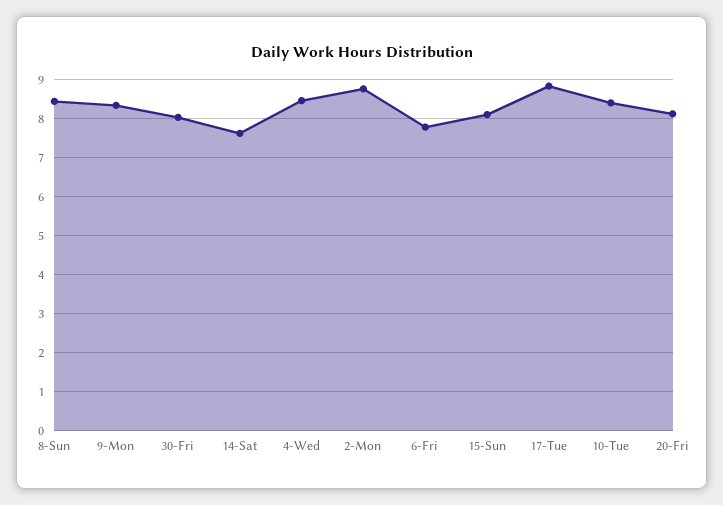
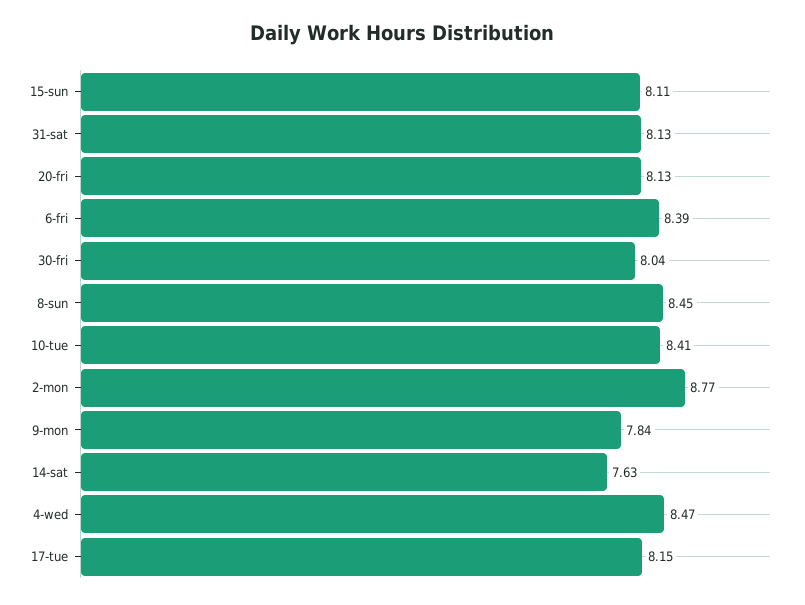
  {
    "8-Sun": 8.45,
-   "9-Mon": 8.4,
+   "9-Mon": 7.84,
    "30-Fri": 8.04,
    "14-Sat": 7.63,
    "4-Wed": 8.47,
    "2-Mon": 8.77,
-   "6-Fri": 7.8,
+   "6-Fri": 8.39,
    "15-Sun": 8.11,
-   "17-Tue": 8.8,
+   "17-Tue": 8.15,
    "10-Tue": 8.41,
-   "20-Fri": 8.13
+   "20-Fri": 8.13,
+   "31-sat": 8.13
  }

